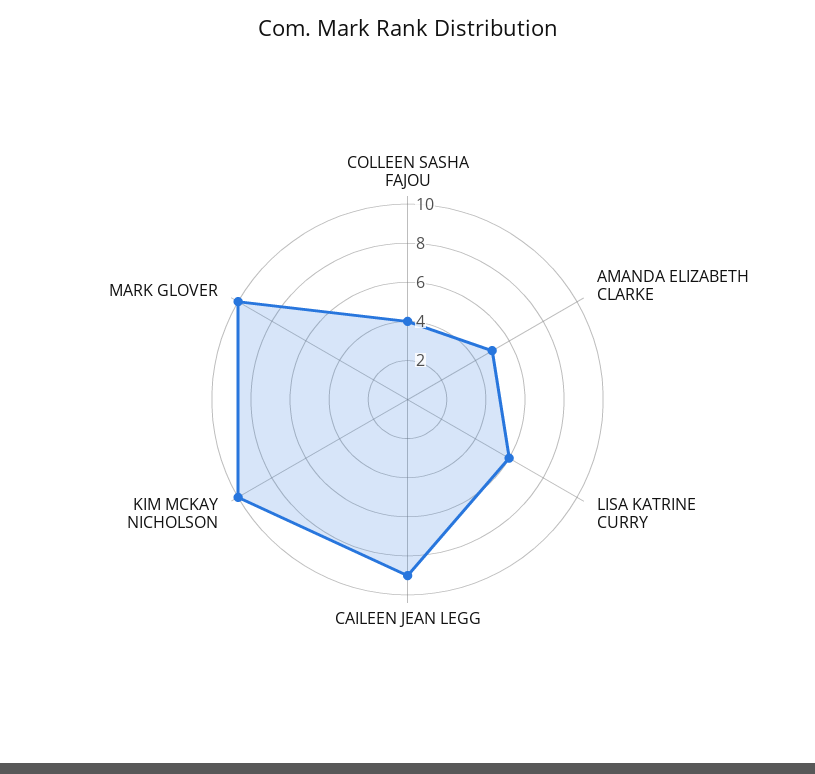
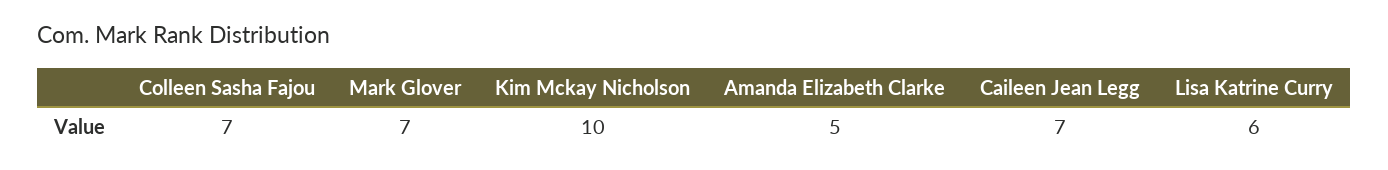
  {
-   "COLLEEN SASHA FAJOU": 4,
+   "COLLEEN SASHA FAJOU": 7,
    "AMANDA ELIZABETH CLARKE": 5,
    "LISA KATRINE CURRY": 6,
-   "CAILEEN JEAN LEGG": 9,
+   "CAILEEN JEAN LEGG": 7,
    "KIM MCKAY NICHOLSON": 10,
-   "MARK GLOVER": 10
+   "MARK GLOVER": 7
  }

